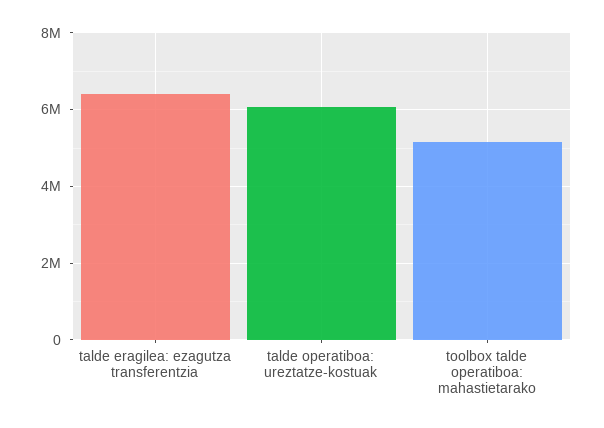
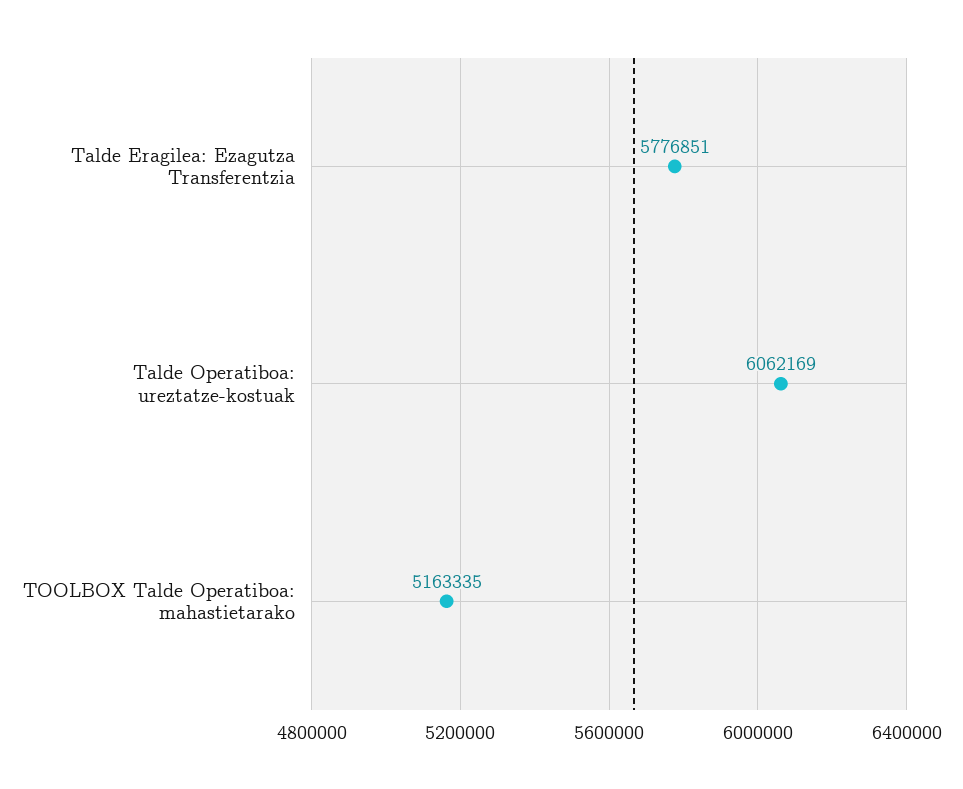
  {
-   "talde eragilea: ezagutza transferentzia": 6400000,
+   "talde eragilea: ezagutza transferentzia": 5776851,
    "talde operatiboa: ureztatze-kostuak": 6062169,
    "toolbox talde operatiboa: mahastietarako": 5163335
  }

